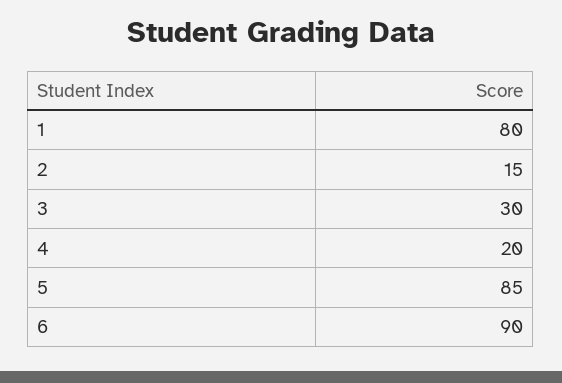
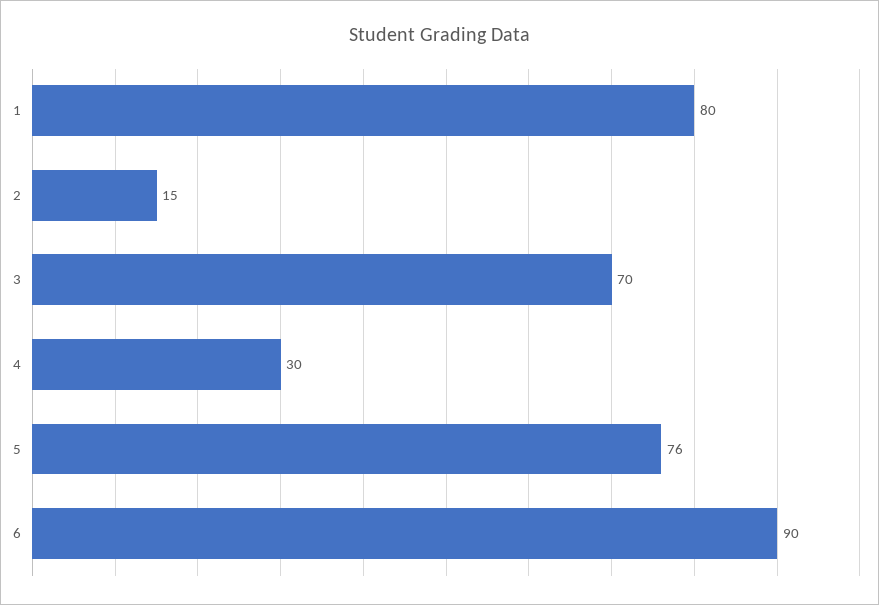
  {
    "1": 80,
    "2": 15,
-   "3": 30,
+   "3": 70,
-   "4": 20,
+   "4": 30,
-   "5": 85,
+   "5": 76,
    "6": 90
  }

